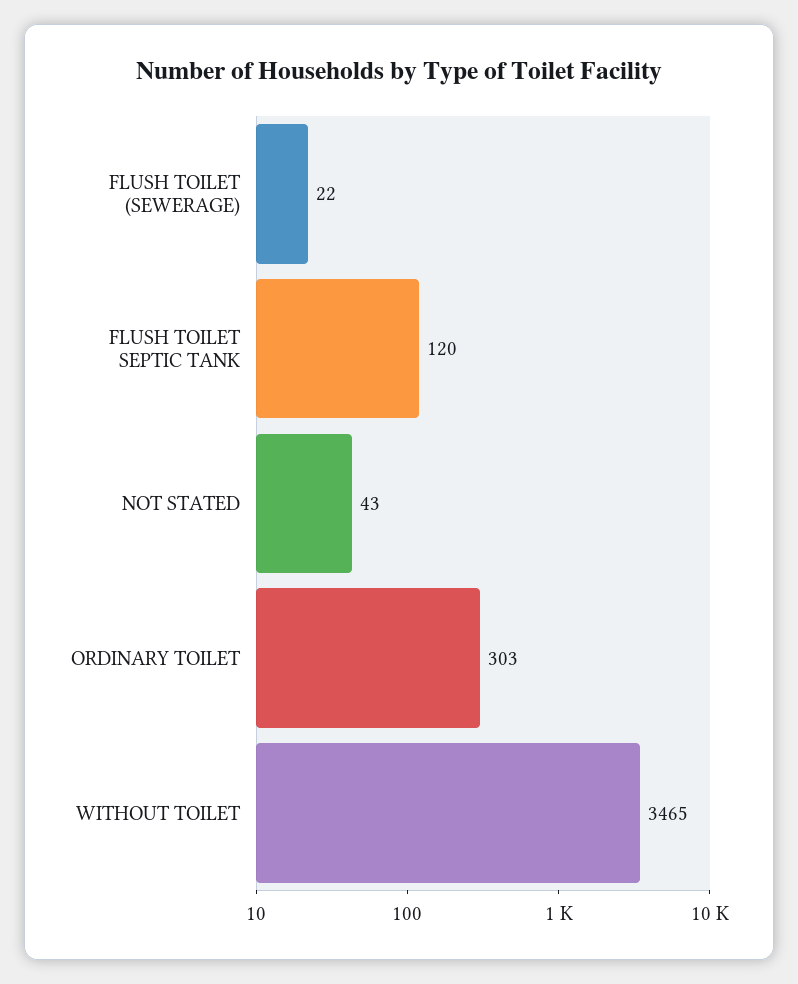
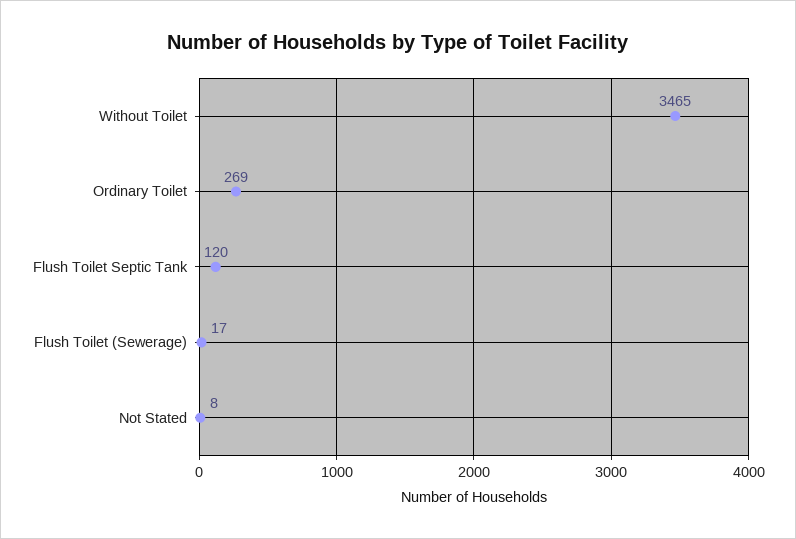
  {
-   "FLUSH TOILET (SEWERAGE)": 22,
+   "FLUSH TOILET (SEWERAGE)": 17,
    "FLUSH TOILET SEPTIC TANK": 120,
-   "NOT STATED": 43,
+   "NOT STATED": 8,
-   "ORDINARY TOILET": 303,
+   "ORDINARY TOILET": 269,
    "WITHOUT TOILET": 3465
  }

